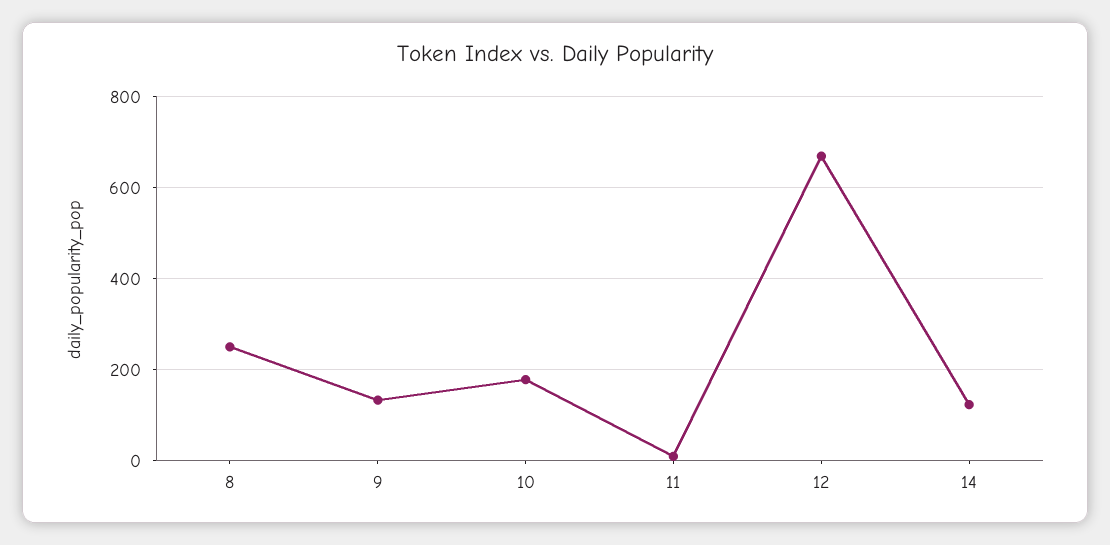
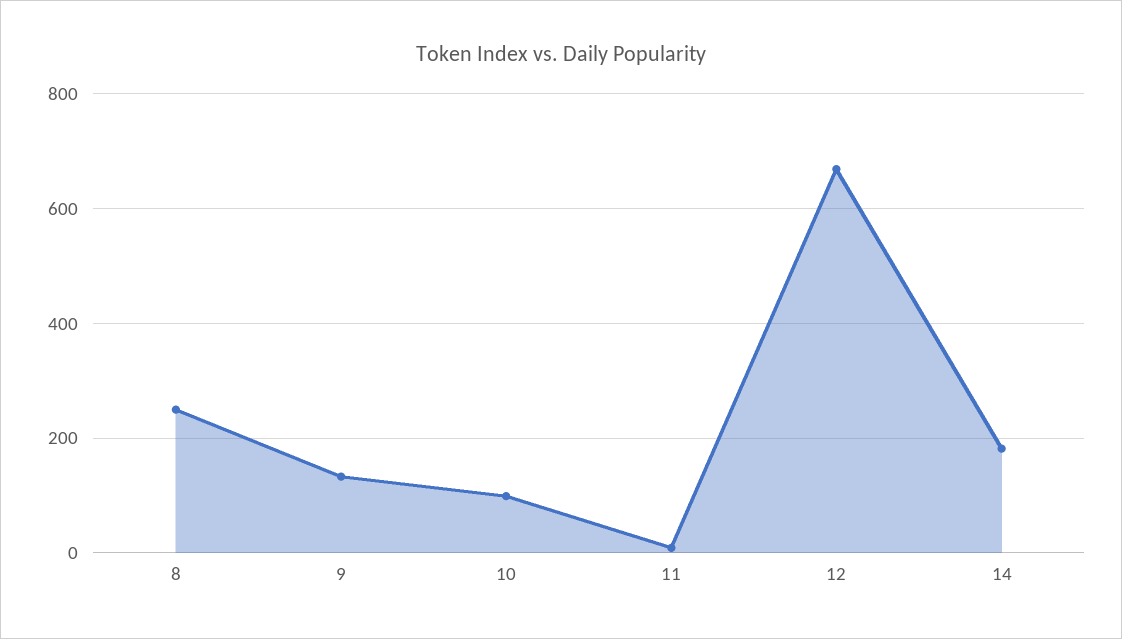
  {
    "8": 260,
    "9": 140,
-   "10": 180,
+   "10": 100,
    "11": 0,
    "12": 660,
-   "14": 120
+   "14": 180
  }

